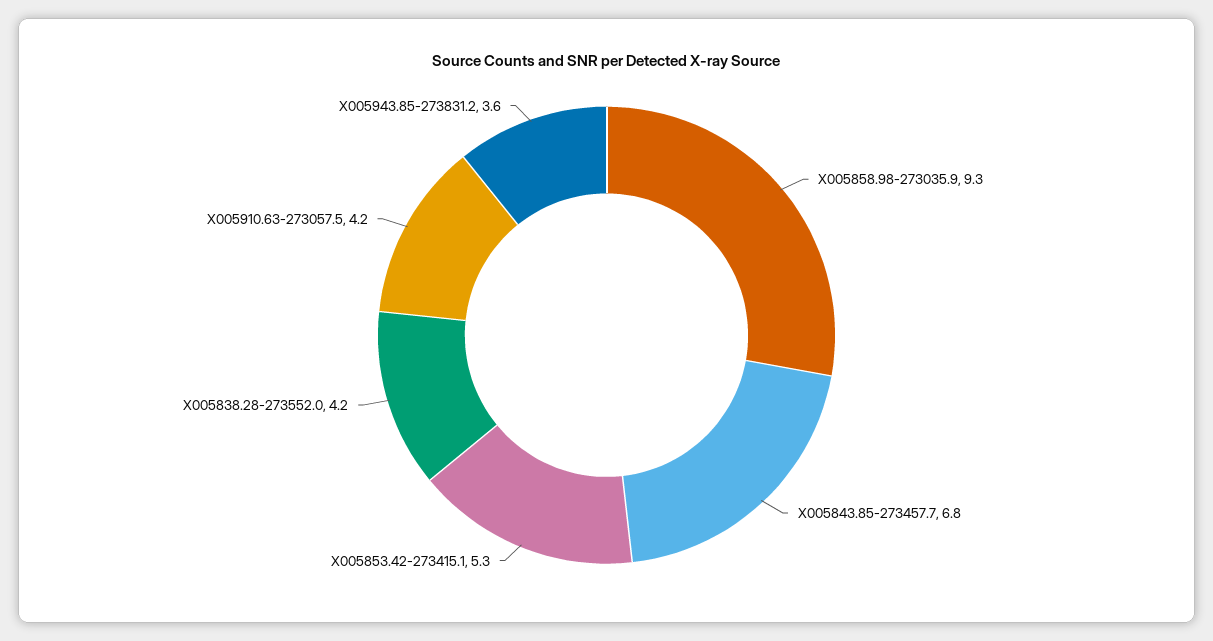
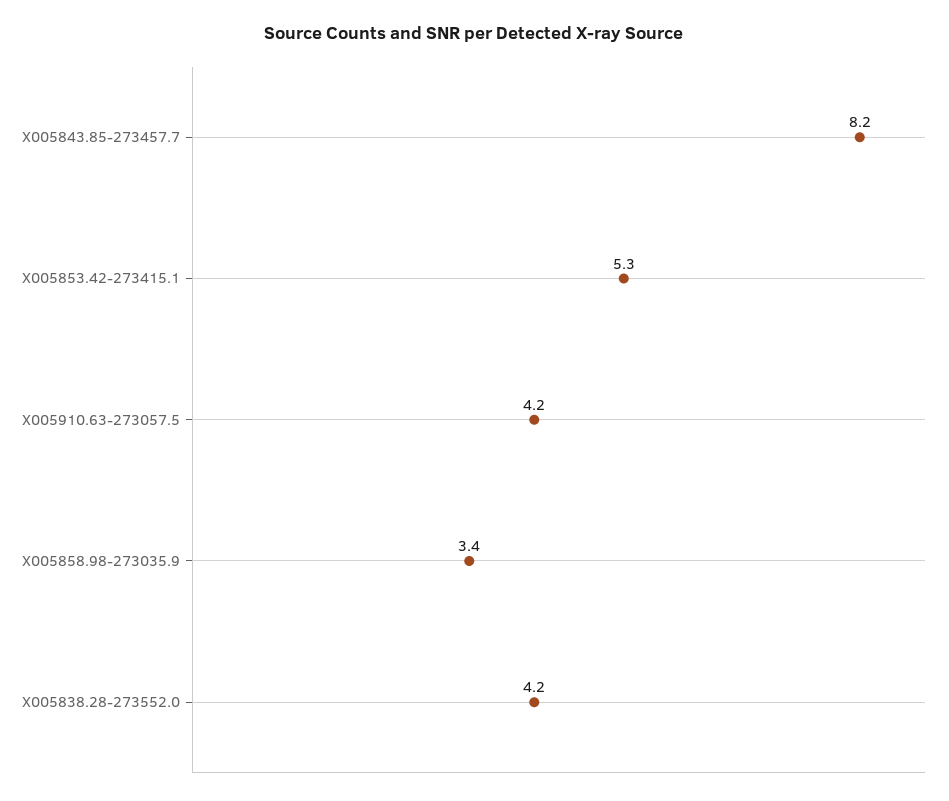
  {
-   "X005858.98-273035.9": 9.3,
+   "X005858.98-273035.9": 3.4,
-   "X005843.85-273457.7": 6.8,
+   "X005843.85-273457.7": 8.2,
    "X005853.42-273415.1": 5.3,
    "X005838.28-273552.0": 4.2,
-   "X005910.63-273057.5": 4.2,
+   "X005910.63-273057.5": 4.2
-   "X005943.85-273831.2": 3.6
  }

